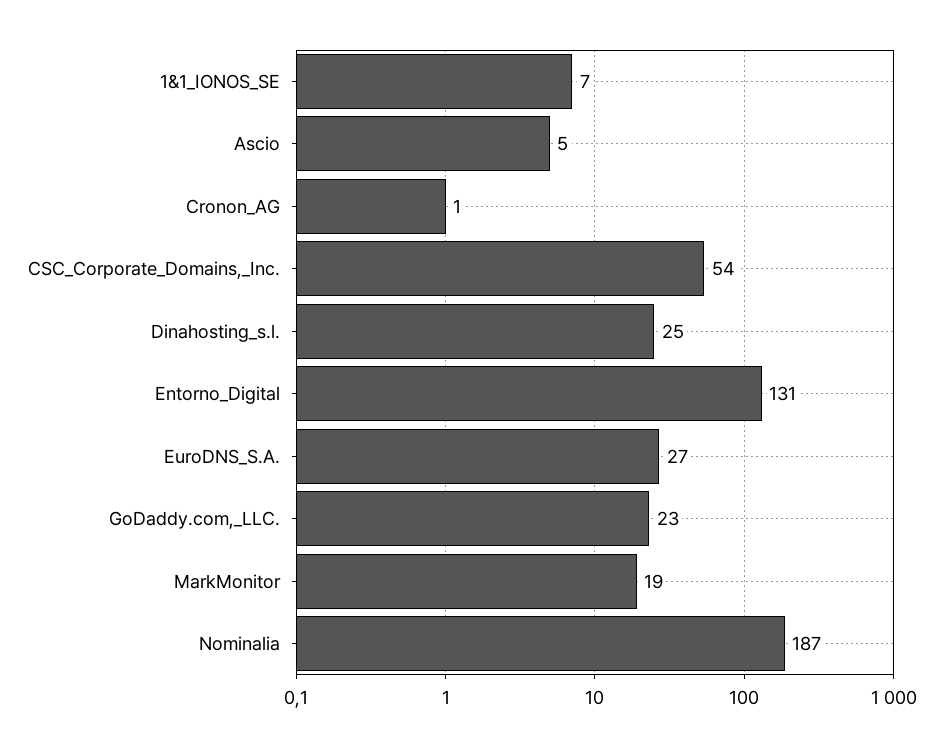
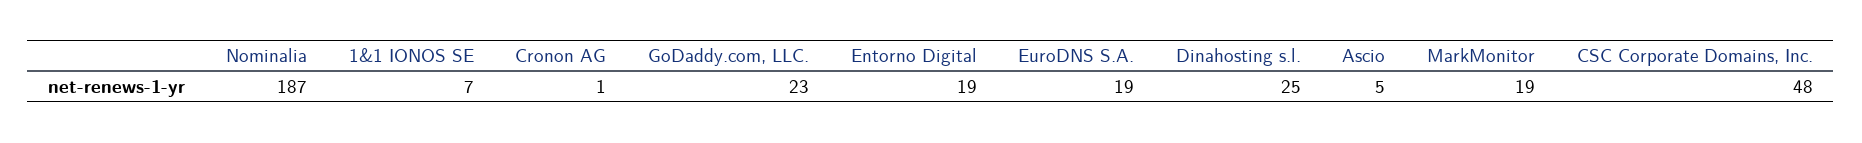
  {
    "1&1_IONOS_SE": 7,
    "Ascio": 5,
    "Cronon_AG": 1,
-   "CSC_Corporate_Domains,_Inc.": 54,
+   "CSC_Corporate_Domains,_Inc.": 48,
    "Dinahosting_s.l.": 25,
-   "Entorno_Digital": 131,
+   "Entorno_Digital": 19,
-   "EuroDNS_S.A.": 27,
+   "EuroDNS_S.A.": 19,
    "GoDaddy.com,_LLC.": 23,
    "MarkMonitor": 19,
    "Nominalia": 187
  }

